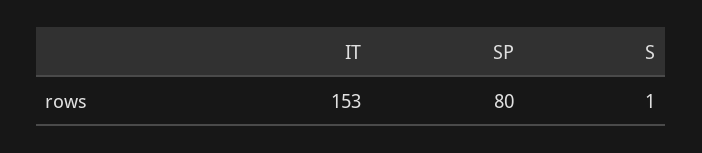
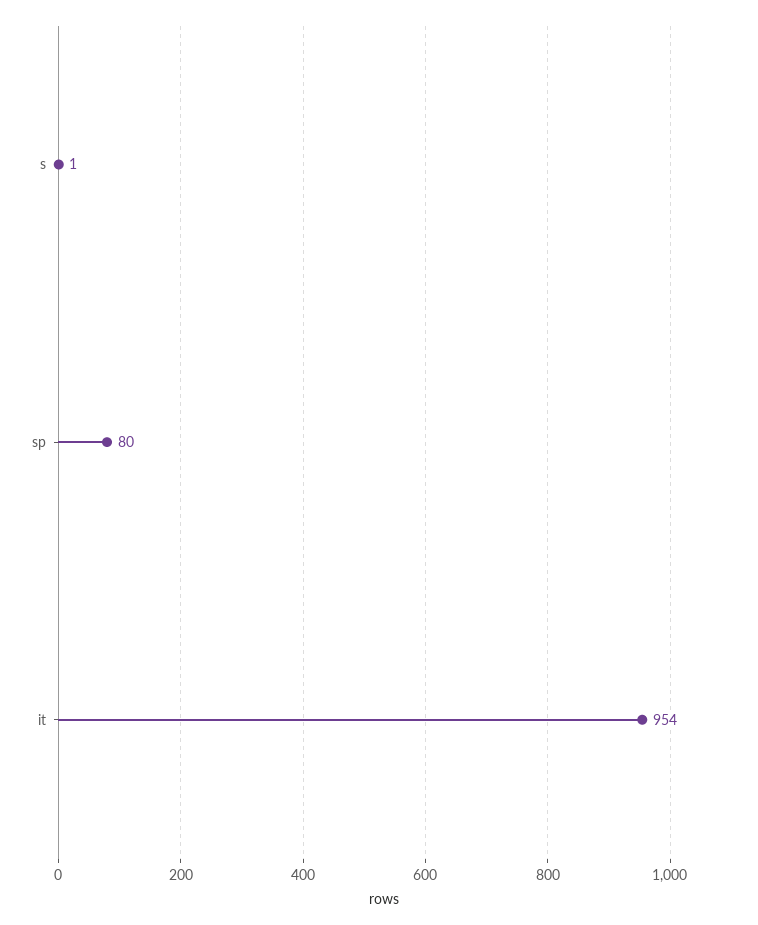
  {
-   "IT": 153,
+   "IT": 954,
    "SP": 80,
    "S": 1
  }

